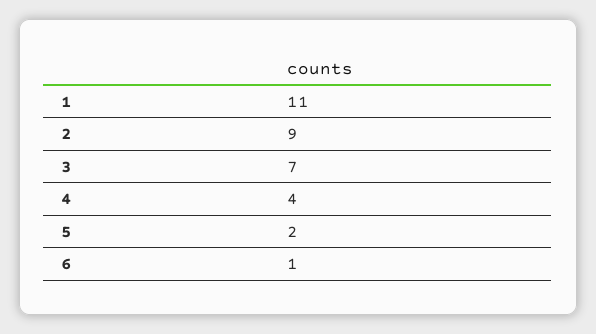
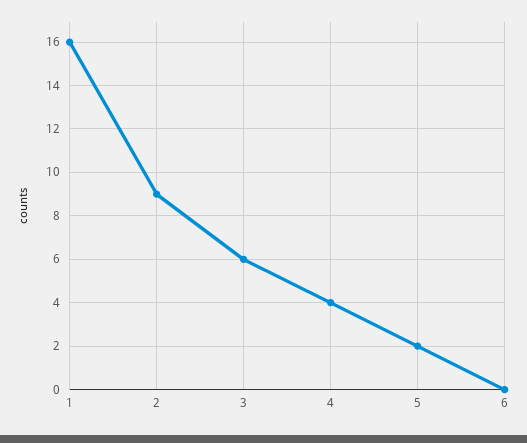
  {
-   "1": 11,
+   "1": 16,
    "2": 9,
-   "3": 7,
+   "3": 6,
    "4": 4,
    "5": 2,
-   "6": 1
+   "6": 0
  }

